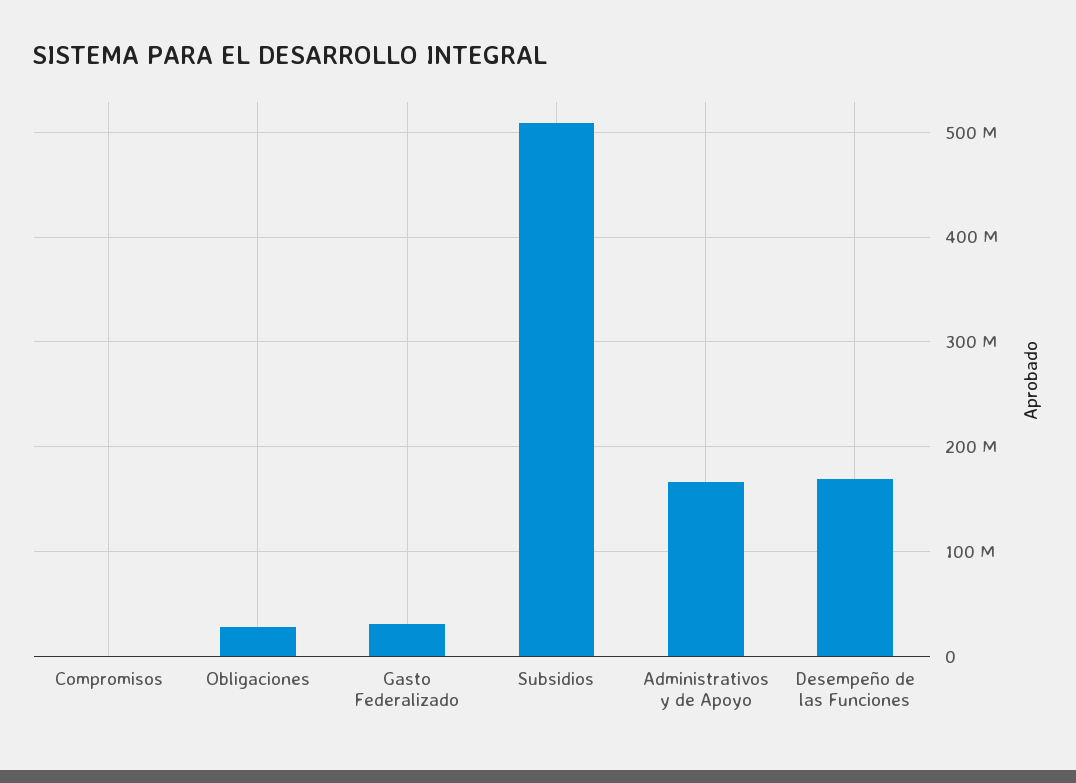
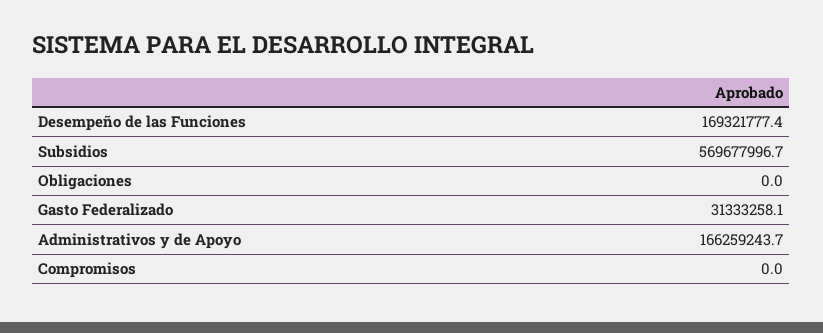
  {
    "Compromisos": 0,
-   "Obligaciones": 30000000,
+   "Obligaciones": 0,
    "Gasto Federalizado": 31333258.1,
-   "Subsidios": 510000000,
+   "Subsidios": 569677996.7,
    "Administrativos y de Apoyo": 166259243.7,
    "Desempeño de las Funciones": 169321777.4
  }

